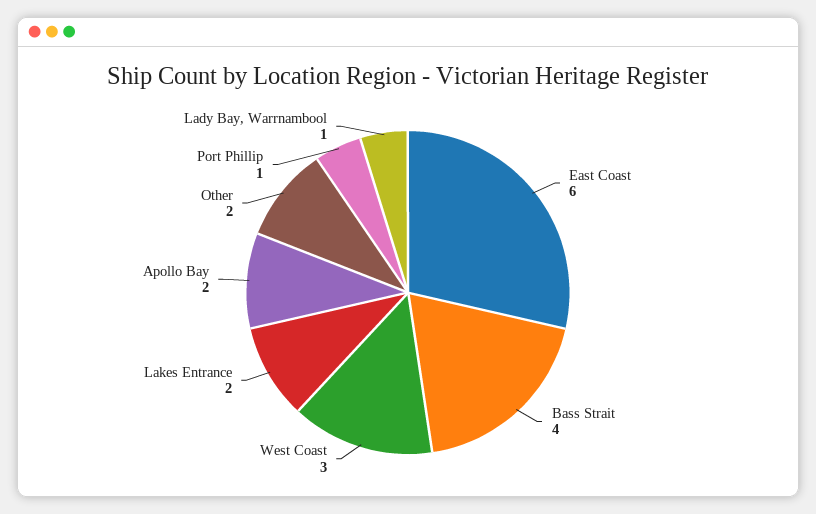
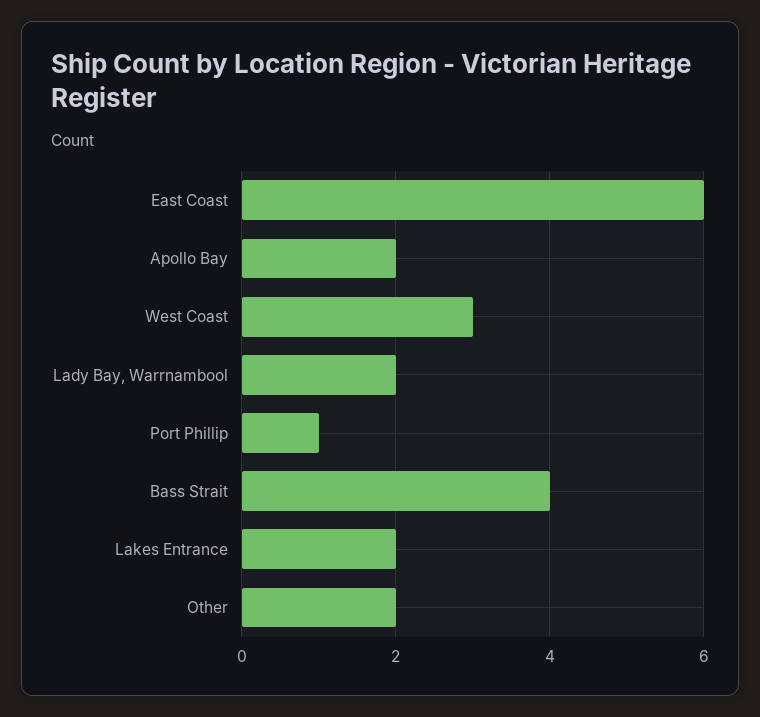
  {
    "East Coast": 6,
    "Bass Strait": 4,
    "West Coast": 3,
    "Lakes Entrance": 2,
    "Apollo Bay": 2,
    "Other": 2,
    "Port Phillip": 1,
-   "Lady Bay, Warrnambool": 1
+   "Lady Bay, Warrnambool": 2
  }

